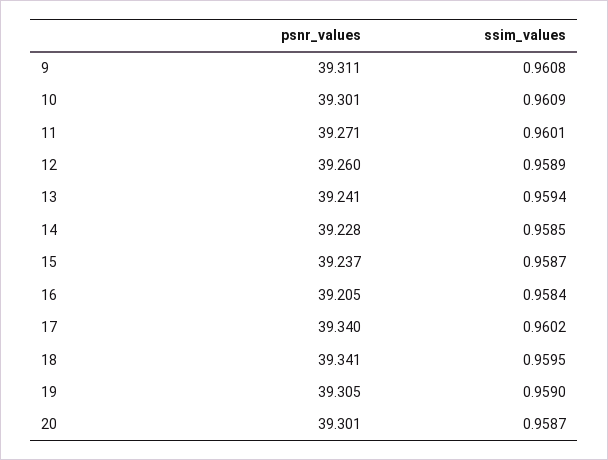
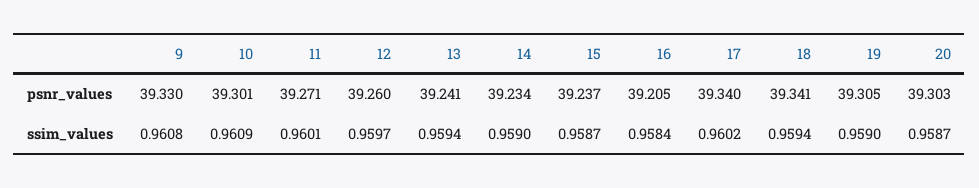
  {
    "psnr_values": {
-     "9": 39.311,
+     "9": 39.33,
      "10": 39.301,
      "11": 39.271,
      "12": 39.26,
      "13": 39.241,
-     "14": 39.228,
+     "14": 39.234,
      "15": 39.237,
      "16": 39.205,
      "17": 39.34,
      "18": 39.341,
      "19": 39.305,
-     "20": 39.301
+     "20": 39.303
    },
    "ssim_values": {
      "9": 0.9608,
      "10": 0.9609,
      "11": 0.9601,
-     "12": 0.9589,
+     "12": 0.9597,
      "13": 0.9594,
-     "14": 0.9585,
+     "14": 0.959,
      "15": 0.9587,
      "16": 0.9584,
      "17": 0.9602,
-     "18": 0.9595,
+     "18": 0.9594,
      "19": 0.959,
      "20": 0.9587
    }
  }

